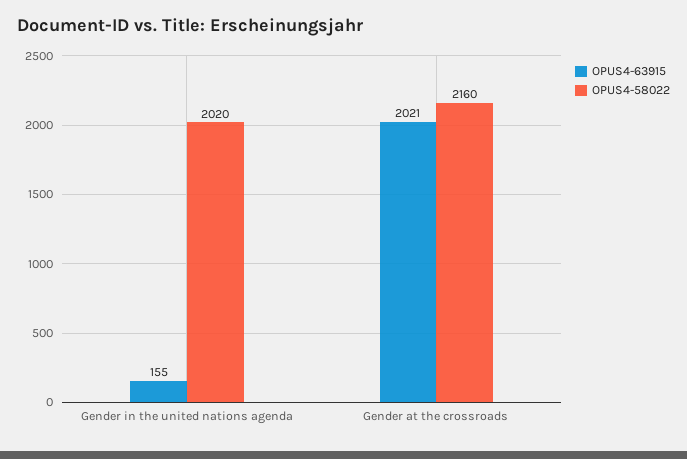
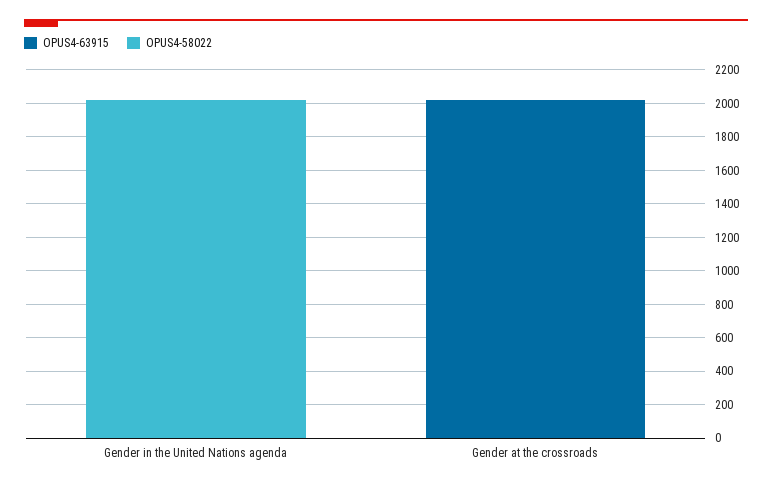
  {
    "OPUS4-63915": {
-     "Gender in the united nations agenda": 155,
+     "Gender in the united nations agenda": 0,
      "Gender at the crossroads": 2021
    },
    "OPUS4-58022": {
      "Gender in the united nations agenda": 2020,
-     "Gender at the crossroads": 2160
+     "Gender at the crossroads": 0
    }
  }

